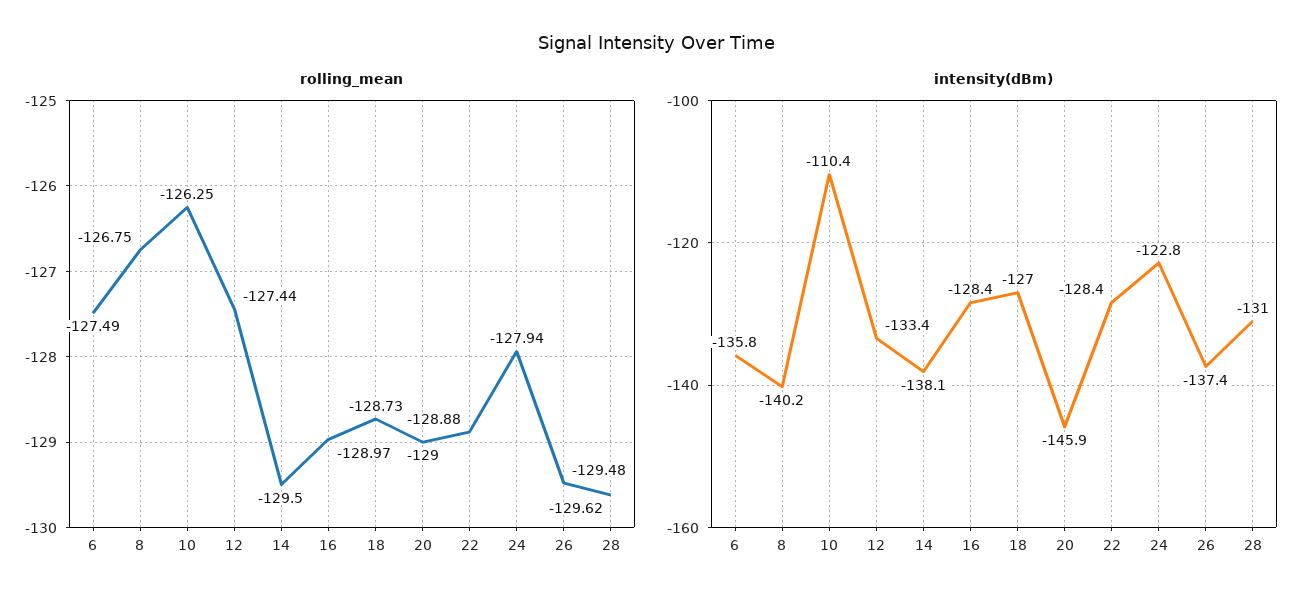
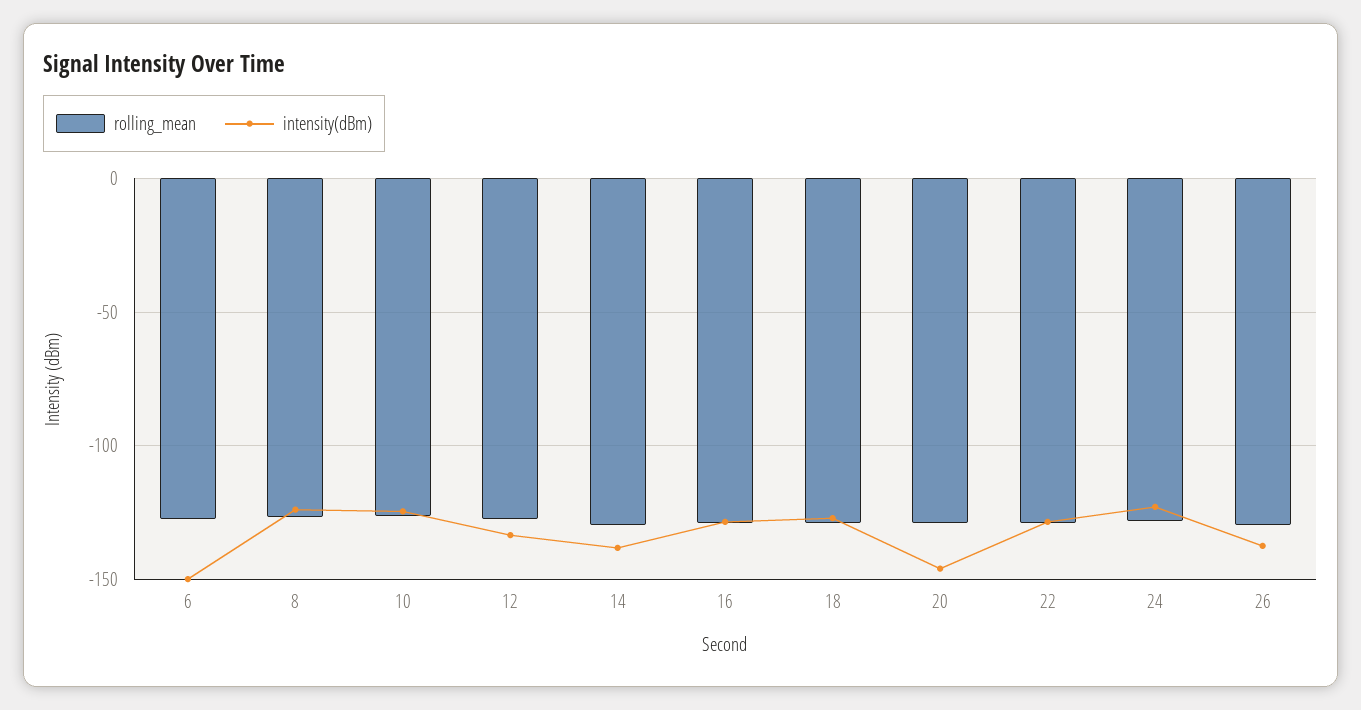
  {
    "rolling_mean": {
      "6": -127.49,
      "8": -126.75,
      "10": -126.25,
      "12": -127.44,
      "14": -129.5,
      "16": -128.97,
      "18": -128.73,
      "20": -129,
      "22": -128.88,
      "24": -127.94,
-     "26": -129.48,
+     "26": -129.48
-     "28": -129.62
    },
    "intensity(dBm)": {
-     "6": -135.8,
+     "6": -150,
-     "8": -140.2,
+     "8": -125,
-     "10": -110.4,
+     "10": -125,
      "12": -133.4,
      "14": -138.1,
      "16": -128.4,
      "18": -127,
      "20": -145.9,
      "22": -128.4,
      "24": -122.8,
-     "26": -137.4,
+     "26": -137.4
-     "28": -131
    }
  }

